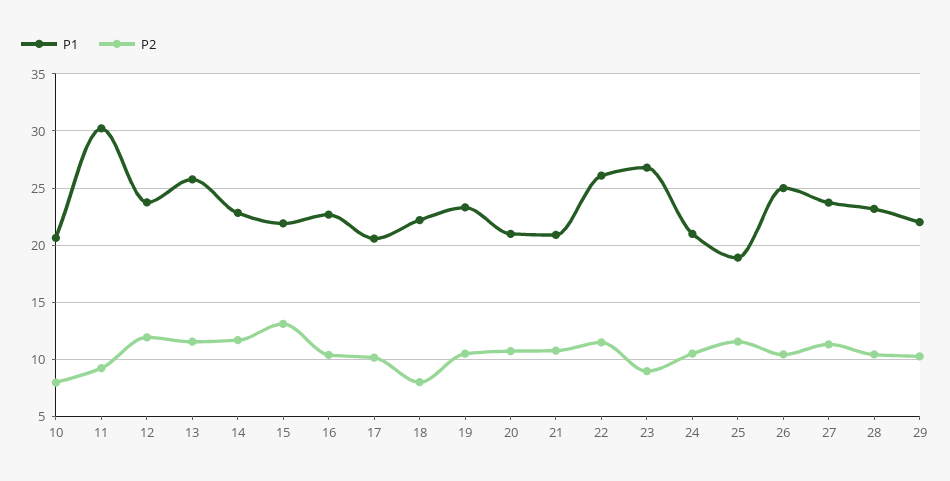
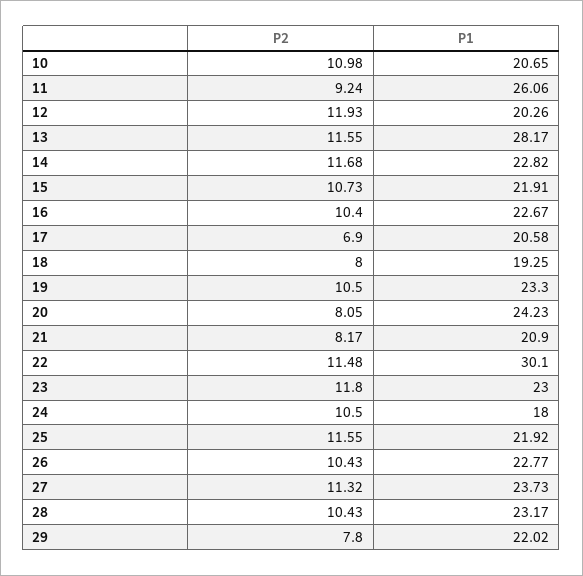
  {
    "P1": {
      "10": 20.65,
-     "11": 30,
+     "11": 26.06,
-     "12": 24,
+     "12": 20.26,
-     "13": 26,
+     "13": 28.17,
      "14": 22.82,
      "15": 21.91,
      "16": 22.67,
      "17": 20.58,
-     "18": 22,
+     "18": 19.25,
      "19": 23.3,
-     "20": 21,
+     "20": 24.23,
      "21": 20.9,
-     "22": 26,
+     "22": 30.1,
-     "23": 27,
+     "23": 23,
-     "24": 21,
+     "24": 18,
-     "25": 19,
+     "25": 21.92,
-     "26": 25,
+     "26": 22.77,
      "27": 23.73,
      "28": 23.17,
      "29": 22.02
    },
    "P2": {
-     "10": 8,
+     "10": 10.98,
      "11": 9.24,
      "12": 11.93,
      "13": 11.55,
      "14": 11.68,
-     "15": 13,
+     "15": 10.73,
      "16": 10.4,
-     "17": 10,
+     "17": 6.9,
      "18": 8,
      "19": 10.5,
-     "20": 11,
+     "20": 8.05,
-     "21": 11,
+     "21": 8.17,
      "22": 11.48,
-     "23": 9,
+     "23": 11.8,
      "24": 10.5,
      "25": 11.55,
      "26": 10.43,
      "27": 11.32,
      "28": 10.43,
-     "29": 10
+     "29": 7.8
    }
  }

